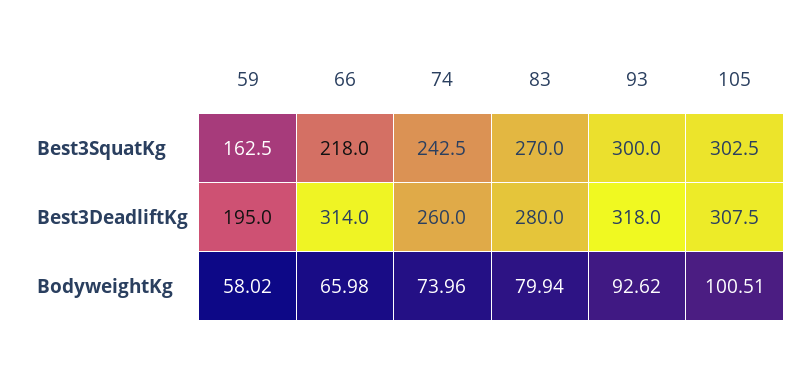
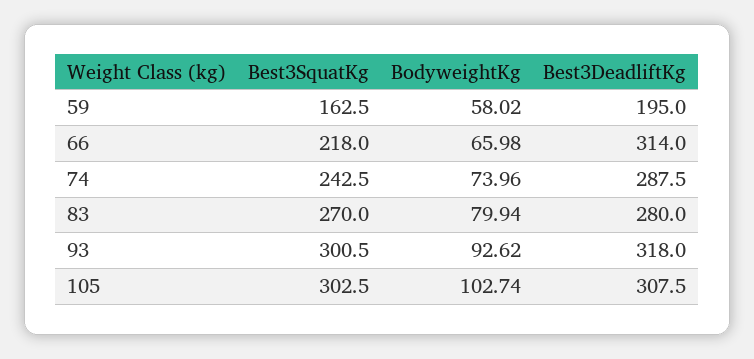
  {
    "59": {
      "Best3SquatKg": 162.5,
      "Best3DeadliftKg": 195,
      "BodyweightKg": 58.02
    },
    "66": {
      "Best3SquatKg": 218,
      "Best3DeadliftKg": 314,
      "BodyweightKg": 65.98
    },
    "74": {
      "Best3SquatKg": 242.5,
-     "Best3DeadliftKg": 260,
+     "Best3DeadliftKg": 287.5,
      "BodyweightKg": 73.96
    },
    "83": {
      "Best3SquatKg": 270,
      "Best3DeadliftKg": 280,
      "BodyweightKg": 79.94
    },
    "93": {
-     "Best3SquatKg": 300,
+     "Best3SquatKg": 300.5,
      "Best3DeadliftKg": 318,
      "BodyweightKg": 92.62
    },
    "105": {
      "Best3SquatKg": 302.5,
      "Best3DeadliftKg": 307.5,
-     "BodyweightKg": 100.51
+     "BodyweightKg": 102.74
    }
  }

